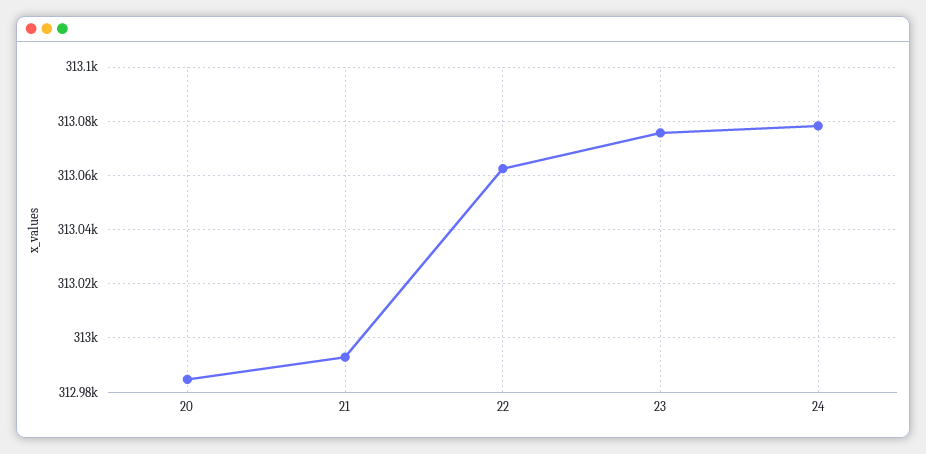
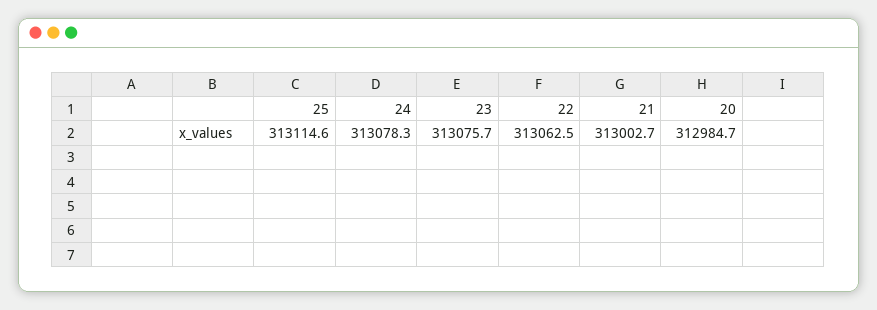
  {
    "20": 312984.7,
-   "21": 312992.5,
+   "21": 313002.7,
    "22": 313062.5,
    "23": 313075.7,
-   "24": 313078.3
+   "24": 313078.3,
+   "25": 313114.6
  }

